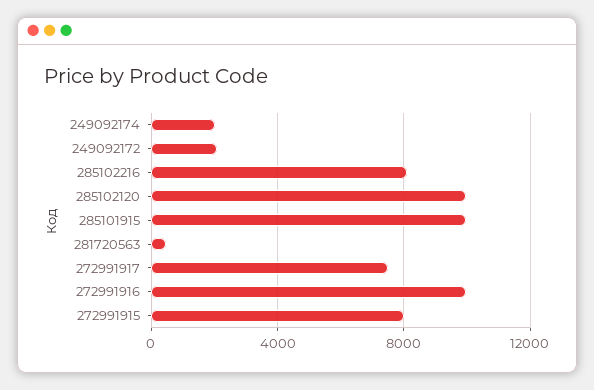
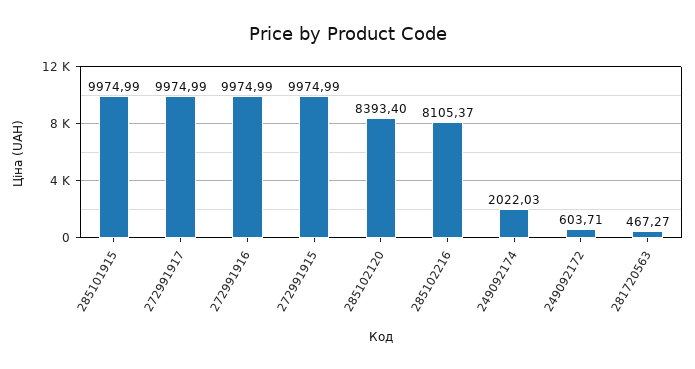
  {
    "249092174": 2022.03,
-   "249092172": 2000,
+   "249092172": 603.71,
    "285102216": 8105.37,
-   "285102120": 10000,
+   "285102120": 8393.4,
    "285101915": 9974.99,
    "281720563": 467.27,
-   "272991917": 7500,
+   "272991917": 9974.99,
    "272991916": 9974.99,
-   "272991915": 8000
+   "272991915": 9974.99
  }

